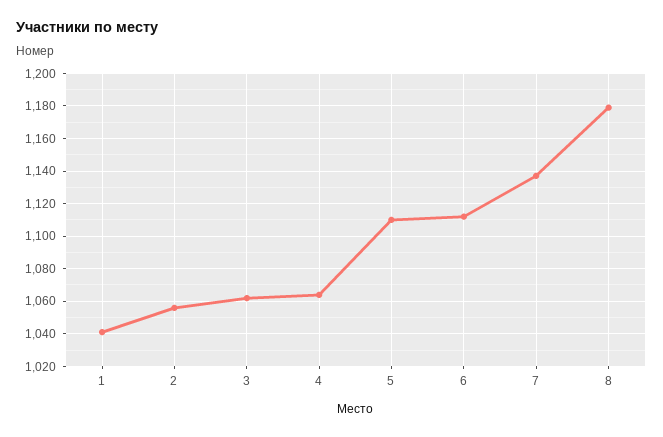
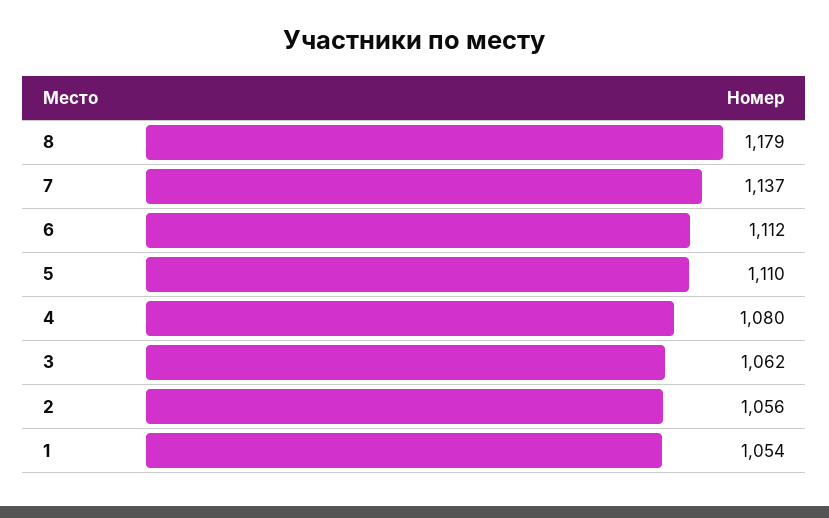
  {
-   "1": 1040,
+   "1": 1054,
    "2": 1056,
    "3": 1062,
-   "4": 1065,
+   "4": 1080,
    "5": 1110,
    "6": 1112,
    "7": 1137,
    "8": 1179
  }

